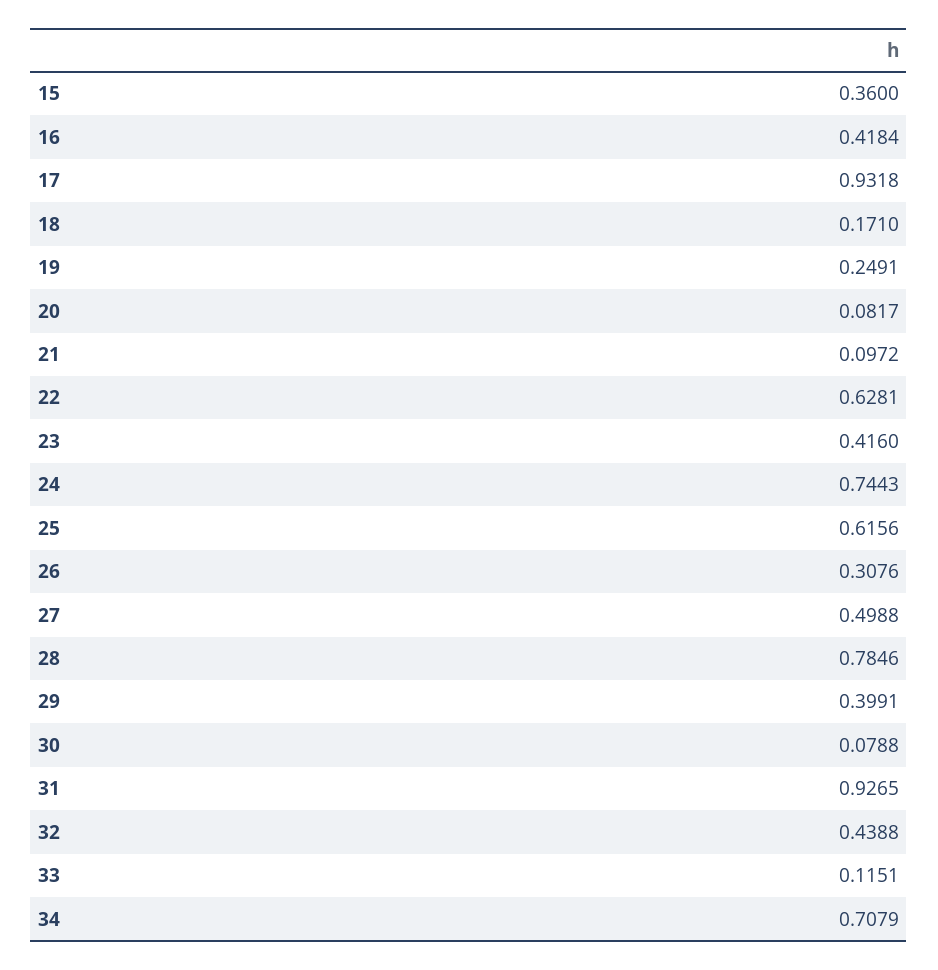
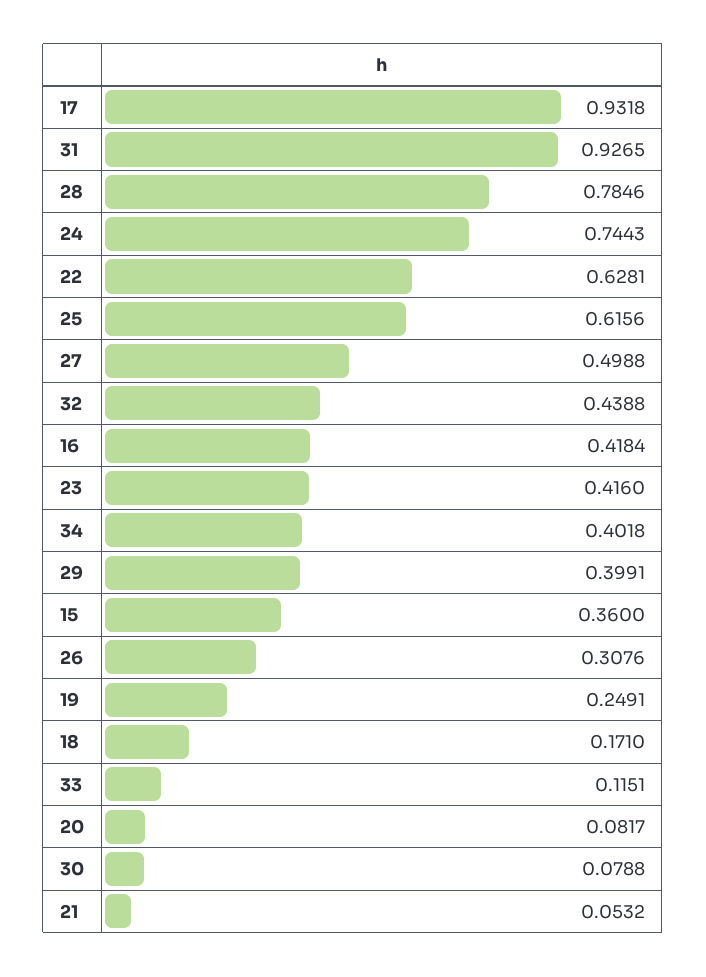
  {
    "15": 0.36,
    "16": 0.4184,
    "17": 0.9318,
    "18": 0.171,
    "19": 0.2491,
    "20": 0.0817,
-   "21": 0.0972,
+   "21": 0.0532,
    "22": 0.6281,
    "23": 0.416,
    "24": 0.7443,
    "25": 0.6156,
    "26": 0.3076,
    "27": 0.4988,
    "28": 0.7846,
    "29": 0.3991,
    "30": 0.0788,
    "31": 0.9265,
    "32": 0.4388,
    "33": 0.1151,
-   "34": 0.7079
+   "34": 0.4018
  }

